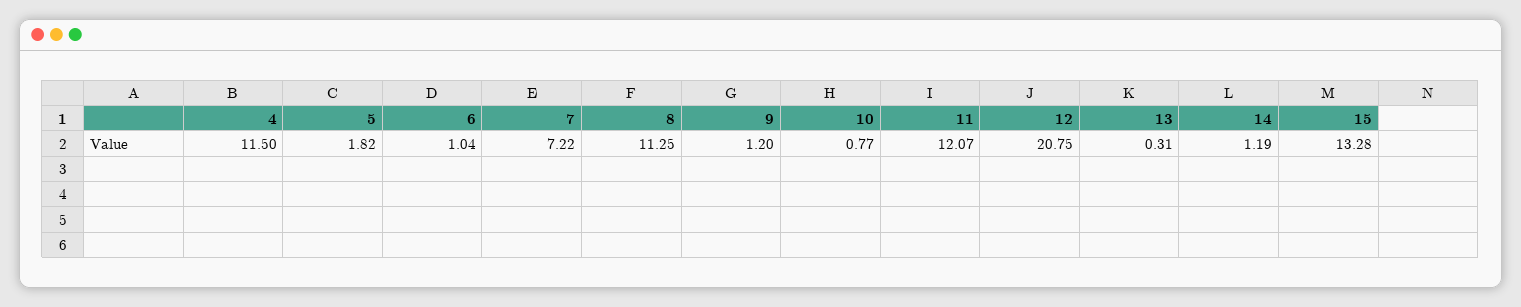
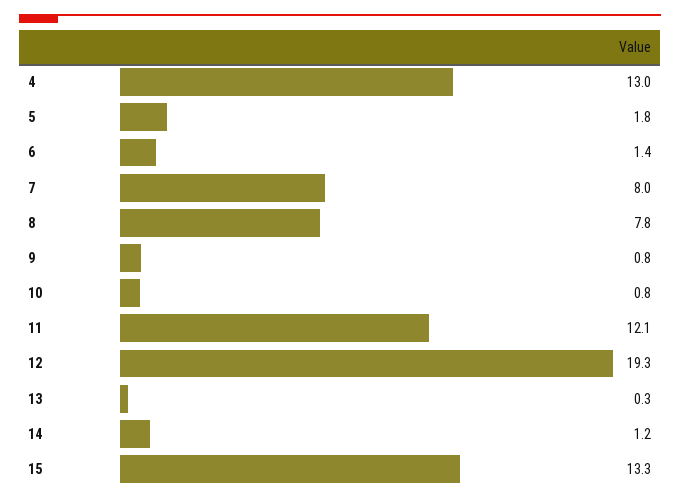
  {
-   "4": 11.5,
+   "4": 13,
    "5": 1.82,
-   "6": 1.04,
+   "6": 1.4,
-   "7": 7.22,
+   "7": 8,
-   "8": 11.25,
+   "8": 7.8,
-   "9": 1.2,
+   "9": 0.8,
    "10": 0.77,
    "11": 12.07,
-   "12": 20.75,
+   "12": 19.3,
    "13": 0.31,
    "14": 1.19,
    "15": 13.28
  }

